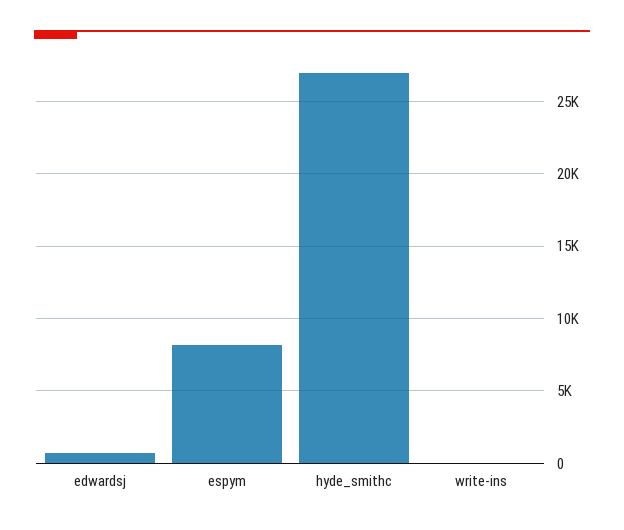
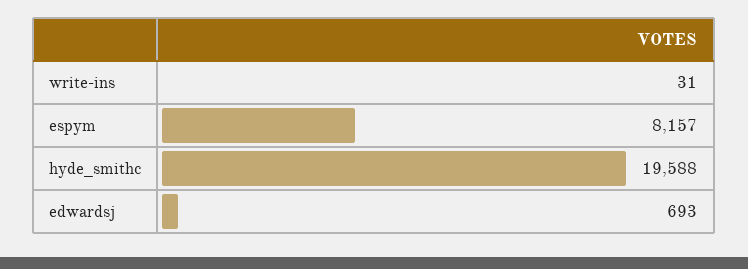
  {
    "edwardsj": 693,
    "espym": 8157,
-   "hyde_smithc": 27000,
+   "hyde_smithc": 19588,
    "write-ins": 31
  }

